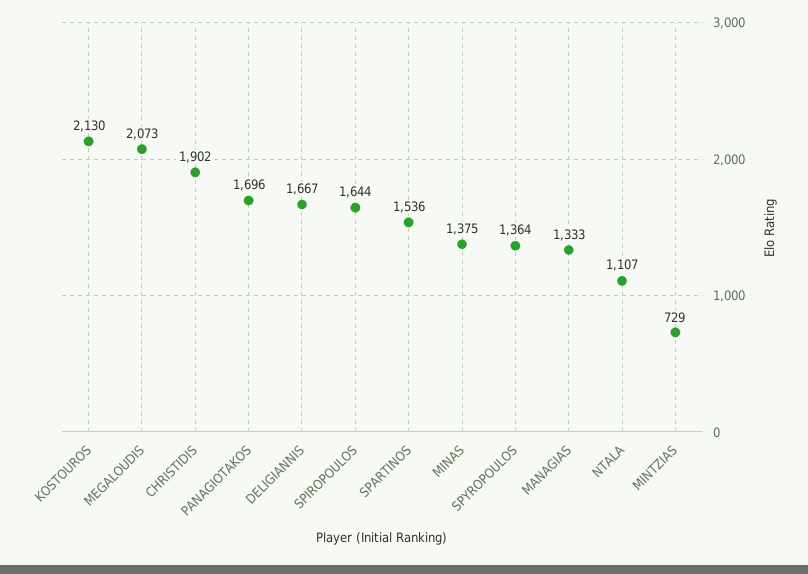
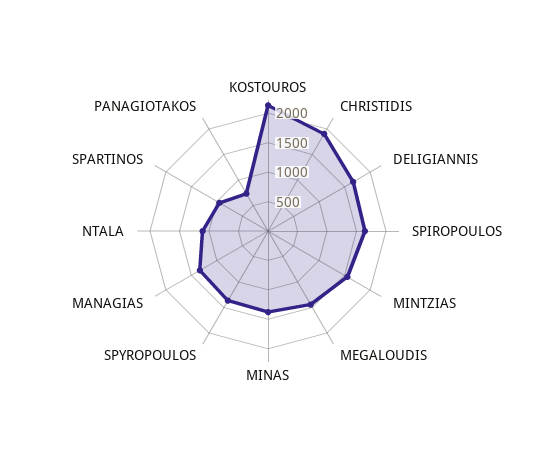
  {
    "KOSTOUROS": 2130,
-   "MEGALOUDIS": 2073,
+   "MEGALOUDIS": 1500,
    "CHRISTIDIS": 1902,
-   "PANAGIOTAKOS": 1696,
+   "PANAGIOTAKOS": 750,
    "DELIGIANNIS": 1667,
    "SPIROPOULOS": 1644,
-   "SPARTINOS": 1536,
+   "SPARTINOS": 1000,
    "MINAS": 1375,
    "SPYROPOULOS": 1364,
    "MANAGIAS": 1333,
    "NTALA": 1107,
-   "MINTZIAS": 729
+   "MINTZIAS": 1500
  }

